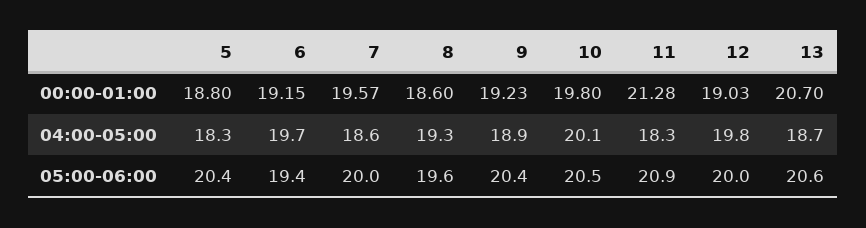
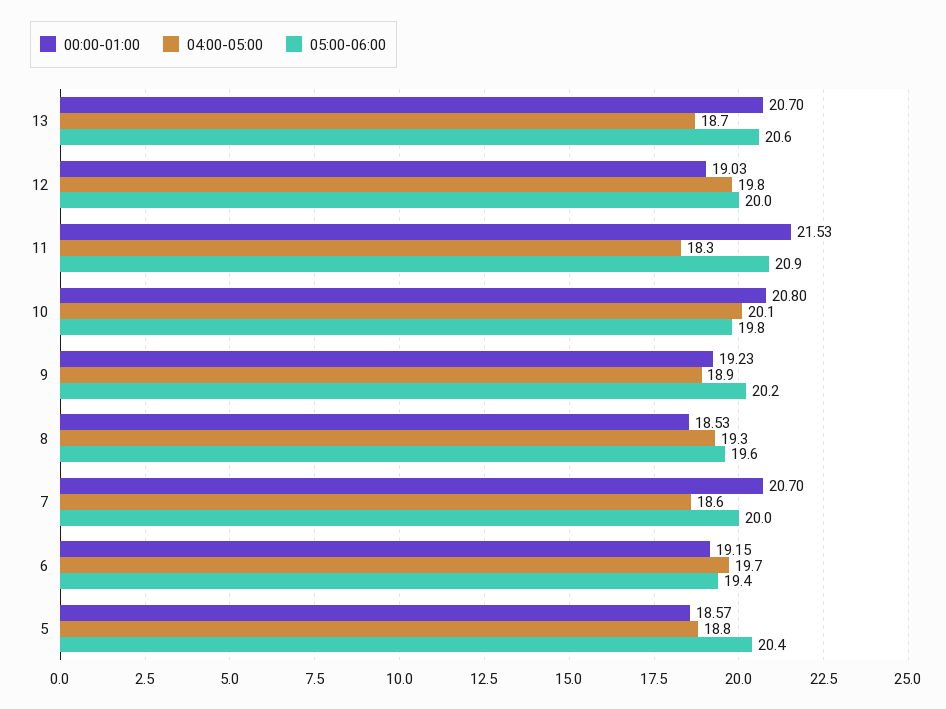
  {
    "00:00-01:00": {
-     "5": 18.8,
+     "5": 18.57,
      "6": 19.15,
-     "7": 19.57,
+     "7": 20.7,
-     "8": 18.6,
+     "8": 18.53,
      "9": 19.23,
-     "10": 19.8,
+     "10": 20.8,
-     "11": 21.28,
+     "11": 21.53,
      "12": 19.03,
      "13": 20.7
    },
    "04:00-05:00": {
-     "5": 18.3,
+     "5": 18.8,
      "6": 19.7,
      "7": 18.6,
      "8": 19.3,
      "9": 18.9,
      "10": 20.1,
      "11": 18.3,
      "12": 19.8,
      "13": 18.7
    },
    "05:00-06:00": {
      "5": 20.4,
      "6": 19.4,
      "7": 20,
      "8": 19.6,
-     "9": 20.4,
+     "9": 20.2,
-     "10": 20.5,
+     "10": 19.8,
      "11": 20.9,
      "12": 20,
      "13": 20.6
    }
  }

